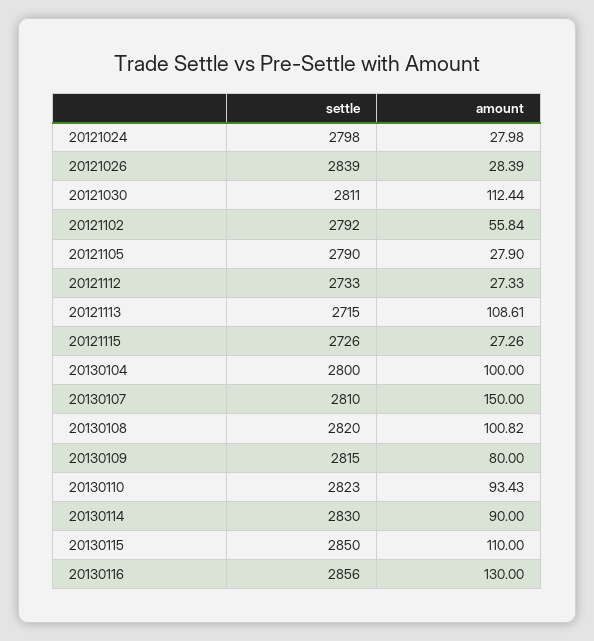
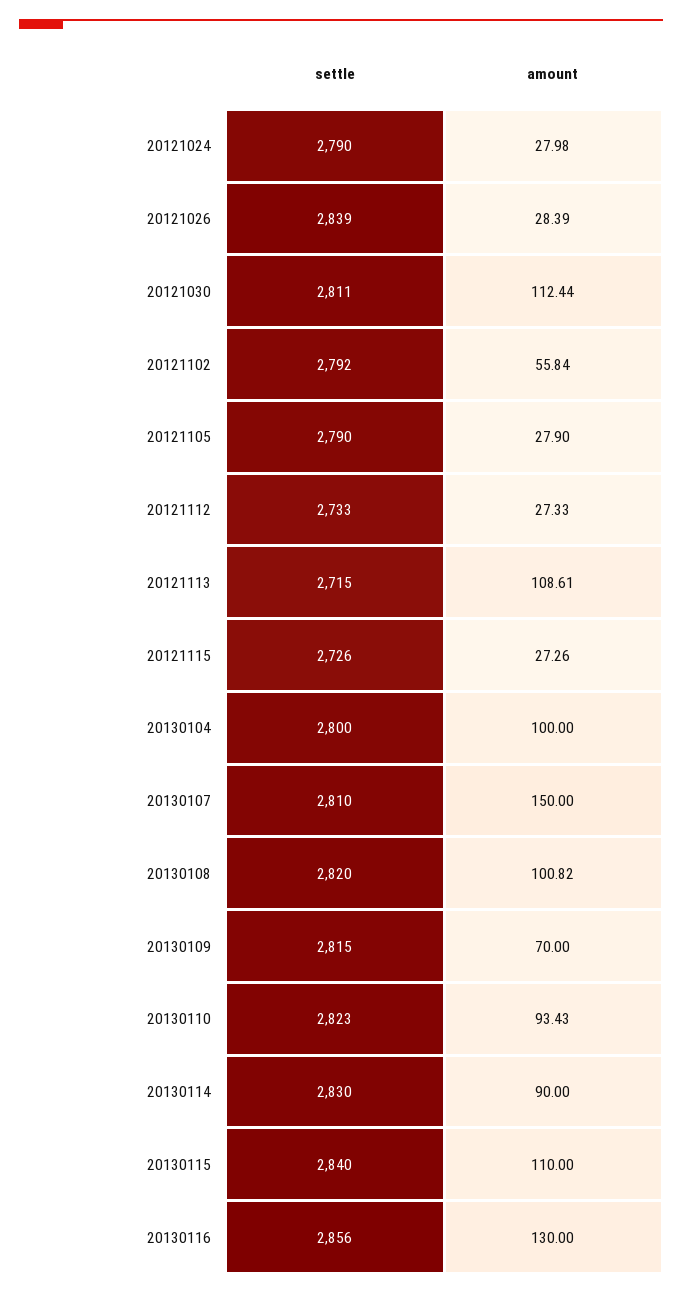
  {
    "settle": {
-     "20121024": 2798,
+     "20121024": 2790,
      "20121026": 2839,
      "20121030": 2811,
      "20121102": 2792,
      "20121105": 2790,
      "20121112": 2733,
      "20121113": 2715,
      "20121115": 2726,
      "20130104": 2800,
      "20130107": 2810,
      "20130108": 2820,
      "20130109": 2815,
      "20130110": 2823,
      "20130114": 2830,
-     "20130115": 2850,
+     "20130115": 2840,
      "20130116": 2856
    },
    "amount": {
      "20121024": 27.98,
      "20121026": 28.39,
      "20121030": 112.44,
      "20121102": 55.84,
      "20121105": 27.9,
      "20121112": 27.33,
      "20121113": 108.61,
      "20121115": 27.26,
      "20130104": 100,
      "20130107": 150,
      "20130108": 100.82,
-     "20130109": 80,
+     "20130109": 70,
      "20130110": 93.43,
      "20130114": 90,
      "20130115": 110,
      "20130116": 130
    }
  }

